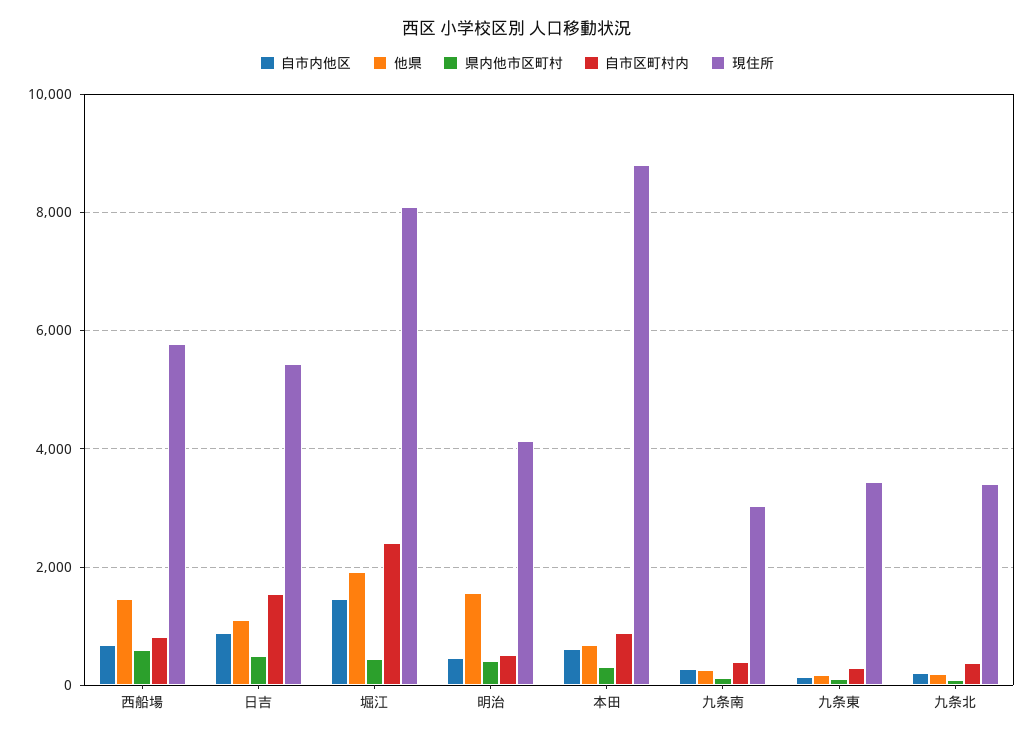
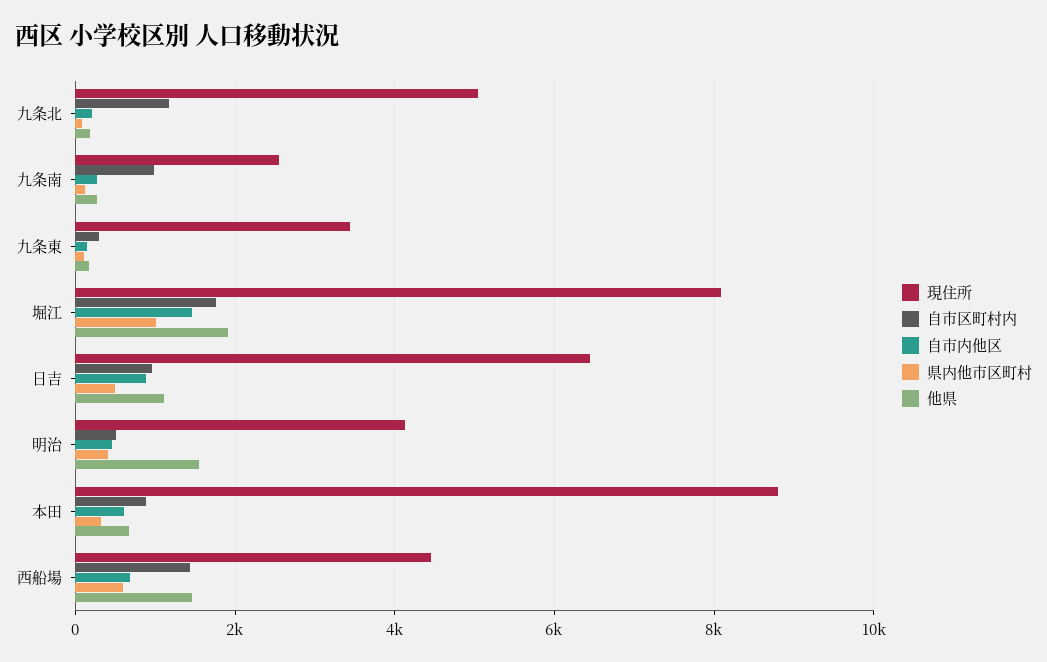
  {
    "自市内他区": {
      "西船場": 600,
      "日吉": 800,
      "堀江": 1400,
      "明治": 400,
      "本田": 600,
      "九条南": 200,
      "九条東": 200,
      "九条北": 200
    },
    "他県": {
      "西船場": 1400,
      "日吉": 1200,
      "堀江": 2000,
      "明治": 1600,
      "本田": 600,
      "九条南": 200,
      "九条東": 200,
      "九条北": 200
    },
    "県内他市区町村": {
      "西船場": 600,
      "日吉": 400,
-     "堀江": 400,
+     "堀江": 1000,
      "明治": 400,
      "本田": 400,
      "九条南": 200,
      "九条東": 200,
      "九条北": 0
    },
    "自市区町村内": {
-     "西船場": 800,
+     "西船場": 1400,
-     "日吉": 1600,
+     "日吉": 1000,
-     "堀江": 2400,
+     "堀江": 1800,
      "明治": 600,
      "本田": 800,
-     "九条南": 400,
+     "九条南": 1000,
      "九条東": 200,
-     "九条北": 400
+     "九条北": 1200
    },
    "現住所": {
-     "西船場": 5800,
+     "西船場": 4400,
-     "日吉": 5400,
+     "日吉": 6400,
      "堀江": 8000,
      "明治": 4200,
      "本田": 8800,
-     "九条南": 3000,
+     "九条南": 2600,
      "九条東": 3400,
-     "九条北": 3400
+     "九条北": 5000
    }
  }

